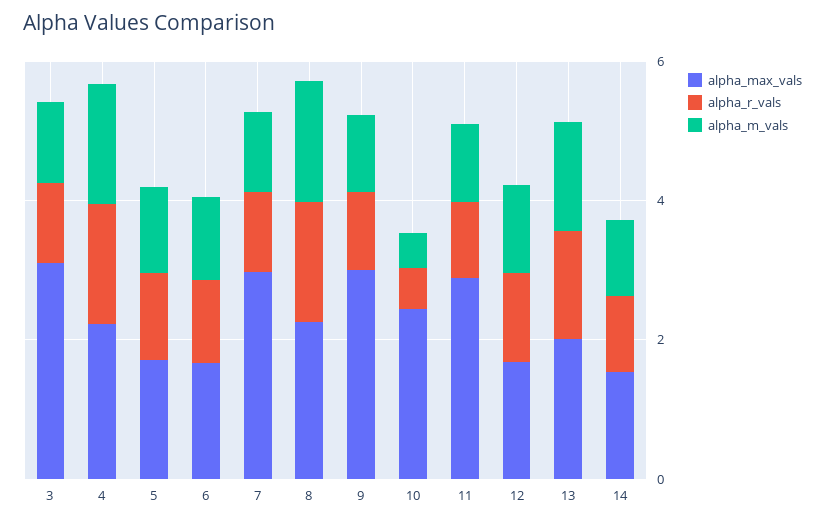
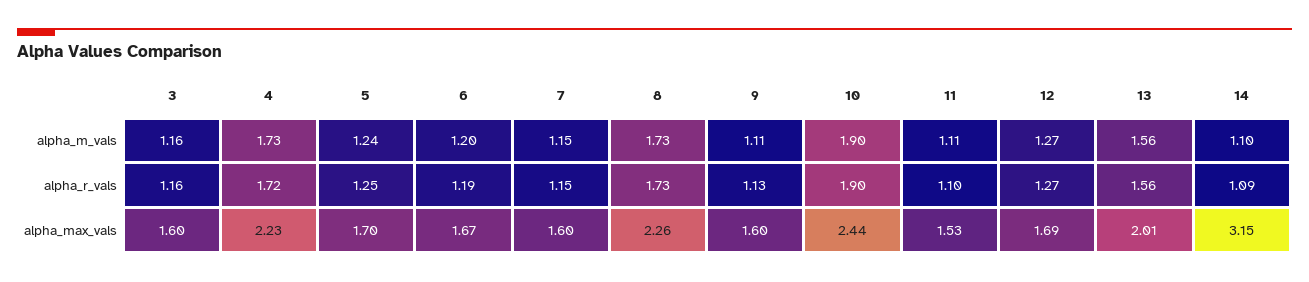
  {
    "alpha_max_vals": {
-     "3": 3,
+     "3": 1.6,
      "4": 2.23,
      "5": 1.7,
      "6": 1.67,
-     "7": 3,
+     "7": 1.6,
      "8": 2.26,
-     "9": 3,
+     "9": 1.6,
      "10": 2.44,
-     "11": 3,
+     "11": 1.53,
      "12": 1.69,
      "13": 2.01,
-     "14": 1.5
+     "14": 3.15
    },
    "alpha_r_vals": {
      "3": 1.16,
      "4": 1.72,
      "5": 1.25,
      "6": 1.19,
      "7": 1.15,
      "8": 1.73,
      "9": 1.13,
-     "10": 0.5,
+     "10": 1.9,
      "11": 1.1,
      "12": 1.27,
      "13": 1.56,
      "14": 1.09
    },
    "alpha_m_vals": {
      "3": 1.16,
      "4": 1.73,
      "5": 1.24,
      "6": 1.2,
      "7": 1.15,
      "8": 1.73,
      "9": 1.11,
-     "10": 0.5,
+     "10": 1.9,
      "11": 1.11,
      "12": 1.27,
      "13": 1.56,
      "14": 1.1
    }
  }

